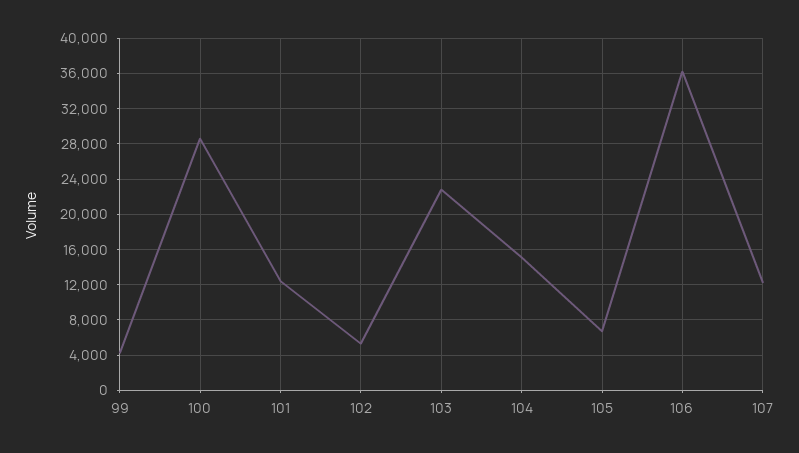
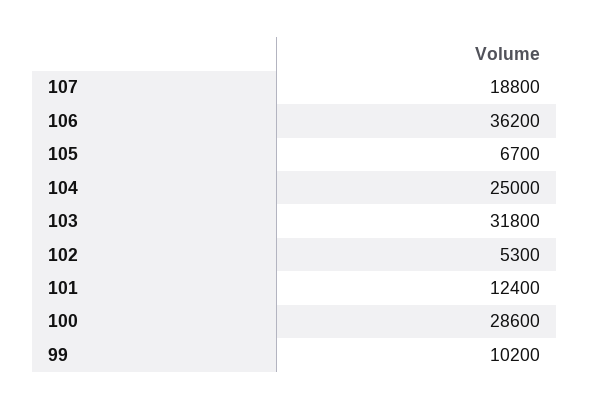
  {
-   "99": 4000,
+   "99": 10200,
    "100": 28600,
    "101": 12400,
    "102": 5300,
-   "103": 23000,
+   "103": 31800,
-   "104": 15000,
+   "104": 25000,
    "105": 6700,
    "106": 36200,
-   "107": 12000
+   "107": 18800
  }

